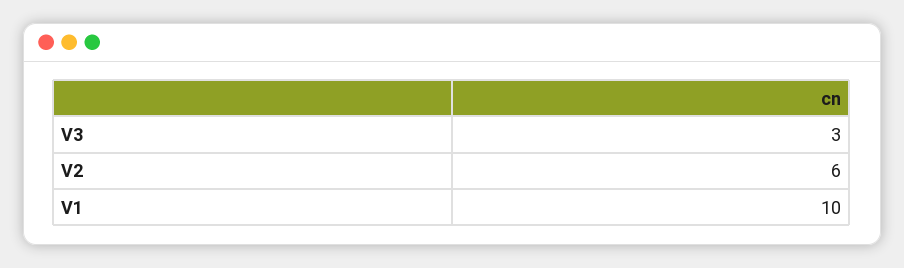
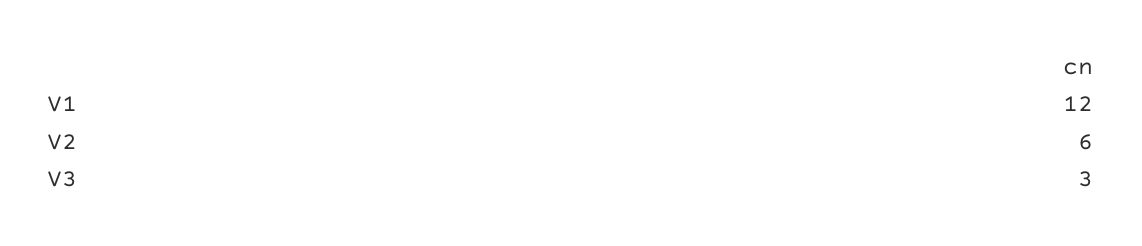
  {
    "V3": 3,
    "V2": 6,
-   "V1": 10
+   "V1": 12
  }

